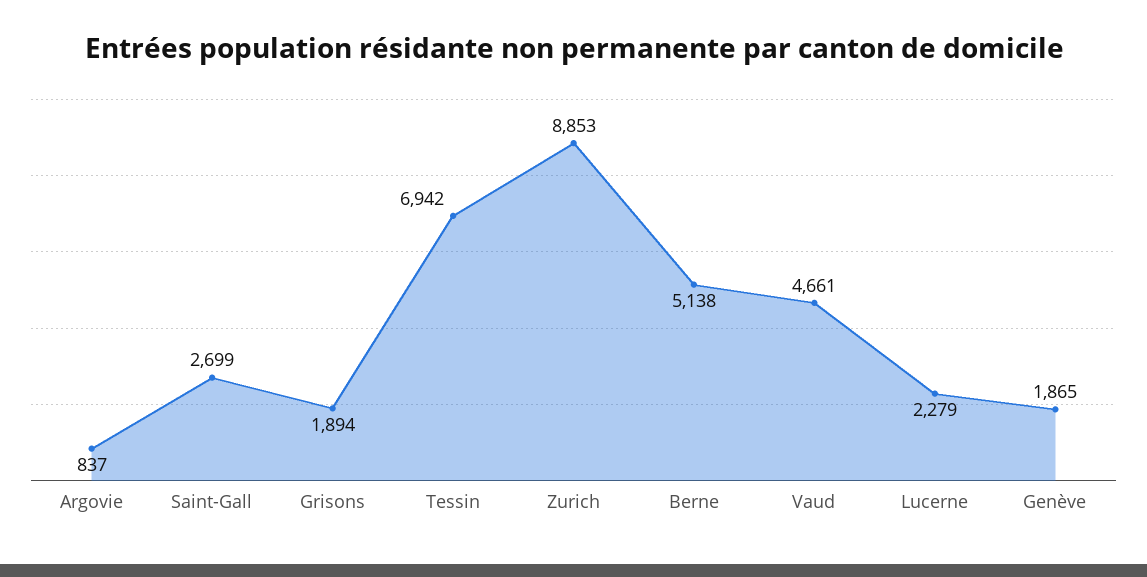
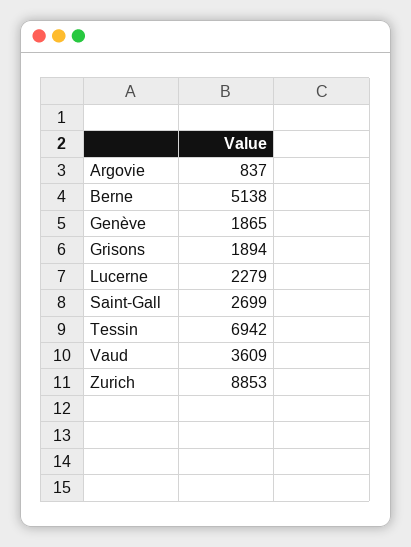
  {
    "Argovie": 837,
    "Saint-Gall": 2699,
    "Grisons": 1894,
    "Tessin": 6942,
    "Zurich": 8853,
    "Berne": 5138,
-   "Vaud": 4661,
+   "Vaud": 3609,
    "Lucerne": 2279,
    "Genève": 1865
  }

